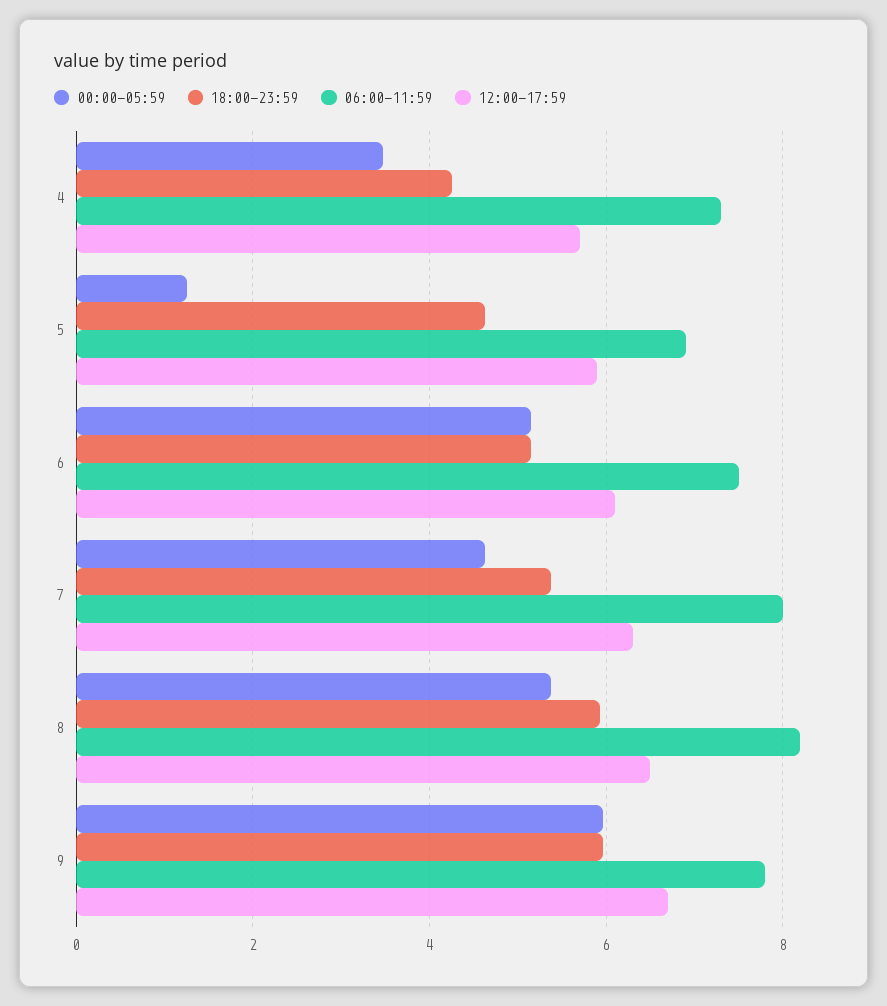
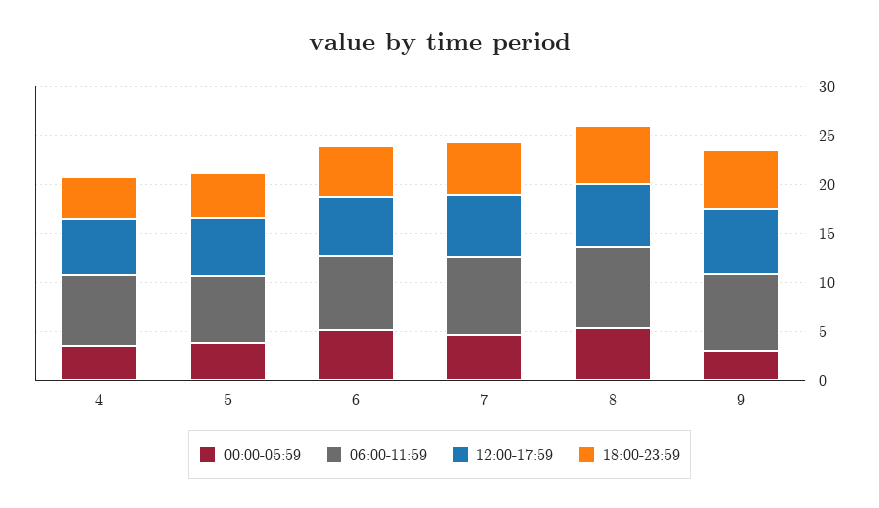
  {
    "00:00-05:59": {
      "4": 3.4,
-     "5": 1.2,
+     "5": 4,
      "6": 5.2,
      "7": 4.6,
      "8": 5.4,
-     "9": 6
+     "9": 3
    },
    "18:00-23:59": {
      "4": 4.2,
      "5": 4.6,
      "6": 5.2,
      "7": 5.4,
      "8": 6,
      "9": 6
    },
    "06:00-11:59": {
      "4": 7.4,
      "5": 7,
      "6": 7.6,
      "7": 8,
      "8": 8.2,
      "9": 7.8
    },
    "12:00-17:59": {
      "4": 5.8,
      "5": 6,
      "6": 6.2,
      "7": 6.4,
      "8": 6.6,
      "9": 6.8
    }
  }

